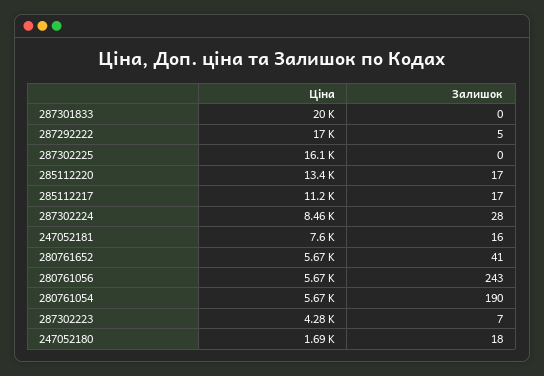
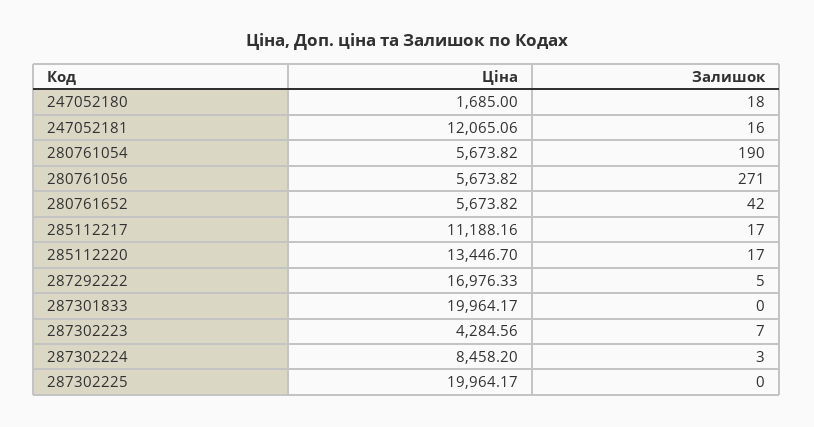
  {
    "Ціна": {
      "287301833": 19964.17,
      "287292222": 16976.33,
-     "287302225": 16100,
+     "287302225": 19964.17,
      "285112220": 13446.7,
      "285112217": 11188.16,
      "287302224": 8458.2,
-     "247052181": 7600,
+     "247052181": 12065.06,
      "280761652": 5673.82,
      "280761056": 5673.82,
      "280761054": 5673.82,
      "287302223": 4284.56,
      "247052180": 1685
    },
    "Залишок": {
      "287301833": 0,
      "287292222": 5,
      "287302225": 0,
      "285112220": 17,
      "285112217": 17,
-     "287302224": 28,
+     "287302224": 3,
      "247052181": 16,
-     "280761652": 41,
+     "280761652": 42,
-     "280761056": 243,
+     "280761056": 271,
      "280761054": 190,
      "287302223": 7,
      "247052180": 18
    }
  }

